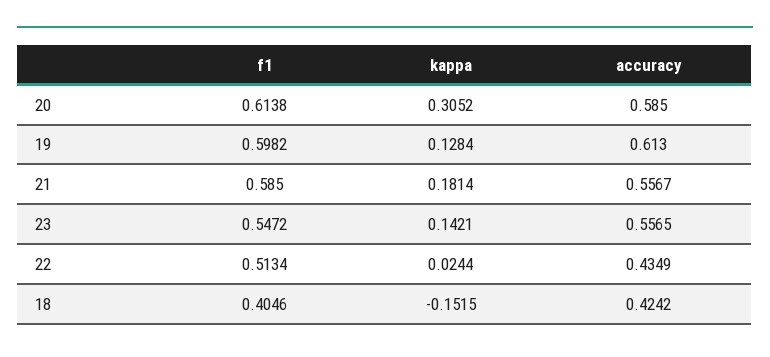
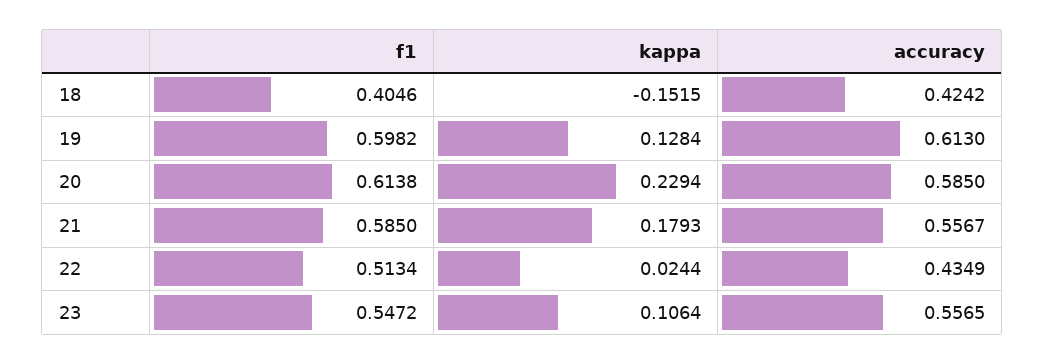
  {
    "f1": {
      "20": 0.6138,
      "19": 0.5982,
      "21": 0.585,
      "23": 0.5472,
      "22": 0.5134,
      "18": 0.4046
    },
    "kappa": {
-     "20": 0.3052,
+     "20": 0.2294,
      "19": 0.1284,
-     "21": 0.1814,
+     "21": 0.1793,
-     "23": 0.1421,
+     "23": 0.1064,
      "22": 0.0244,
      "18": -0.1515
    },
    "accuracy": {
      "20": 0.585,
      "19": 0.613,
      "21": 0.5567,
      "23": 0.5565,
      "22": 0.4349,
      "18": 0.4242
    }
  }

